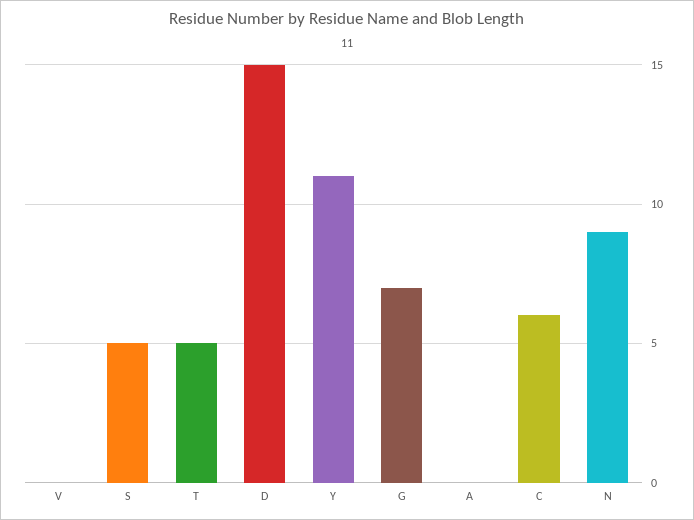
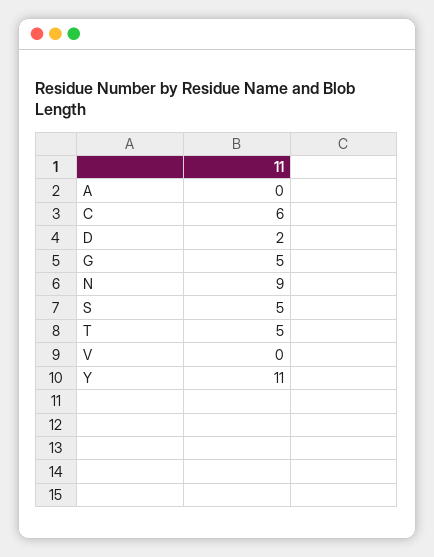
  {
    "V": 0,
    "S": 5,
    "T": 5,
-   "D": 15,
+   "D": 2,
    "Y": 11,
-   "G": 7,
+   "G": 5,
    "A": 0,
    "C": 6,
    "N": 9
  }

